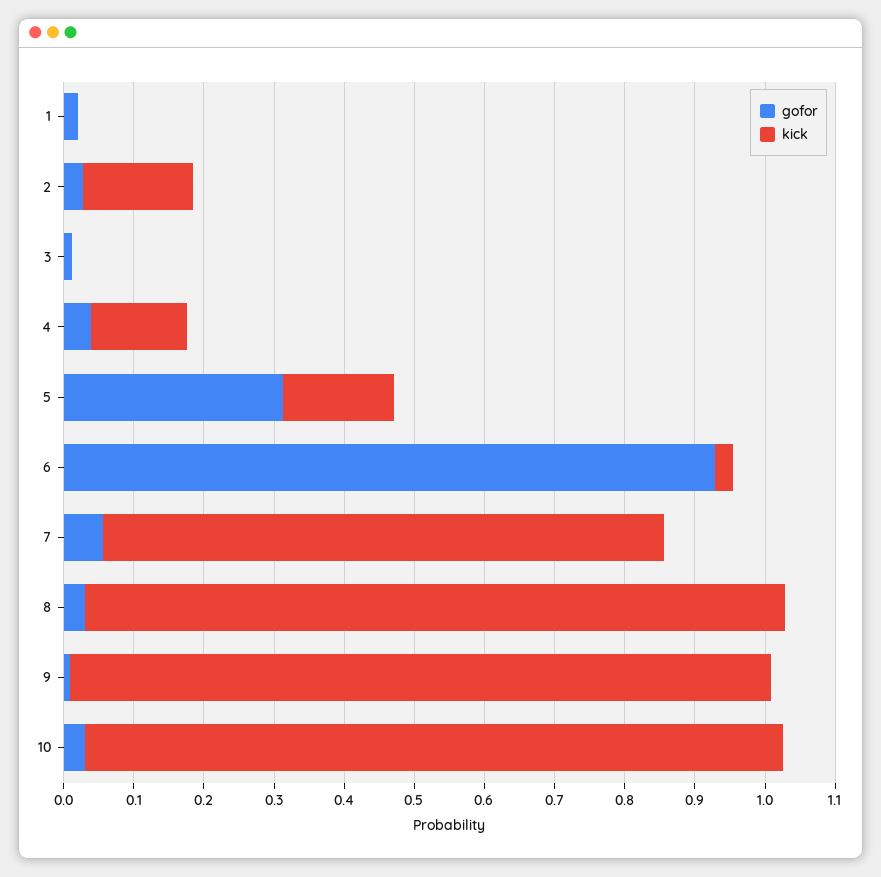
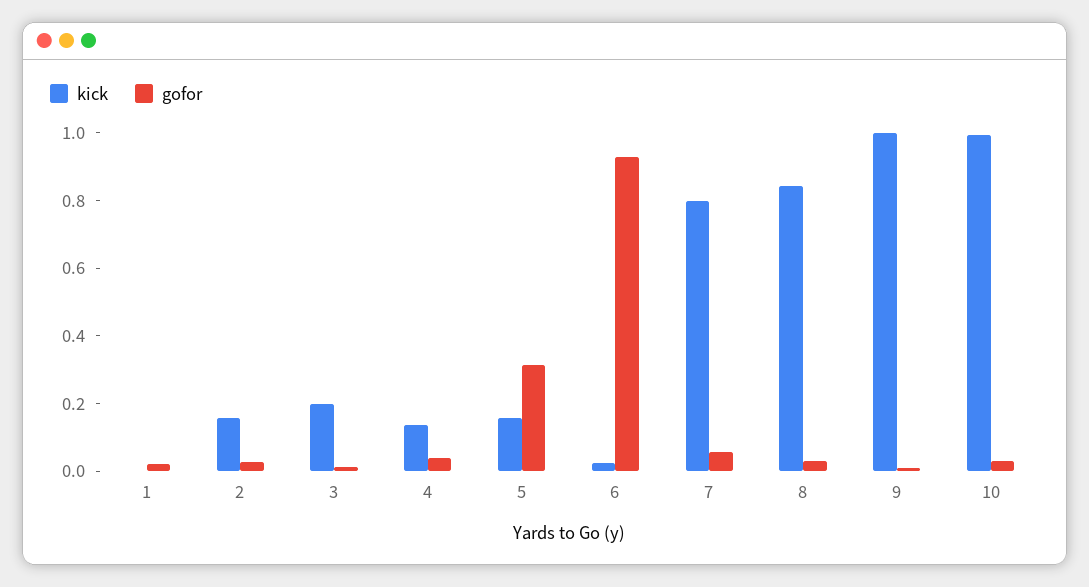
  {
    "gofor": {
      "1": 0.02,
      "2": 0.02,
      "3": 0.02,
      "4": 0.04,
      "5": 0.32,
      "6": 0.92,
      "7": 0.06,
      "8": 0.04,
      "9": 0,
      "10": 0.04
    },
    "kick": {
      "1": 0,
      "2": 0.16,
-     "3": 0,
+     "3": 0.2,
      "4": 0.14,
      "5": 0.16,
      "6": 0.02,
      "7": 0.8,
-     "8": 1,
+     "8": 0.85,
      "9": 1,
      "10": 1
    }
  }

